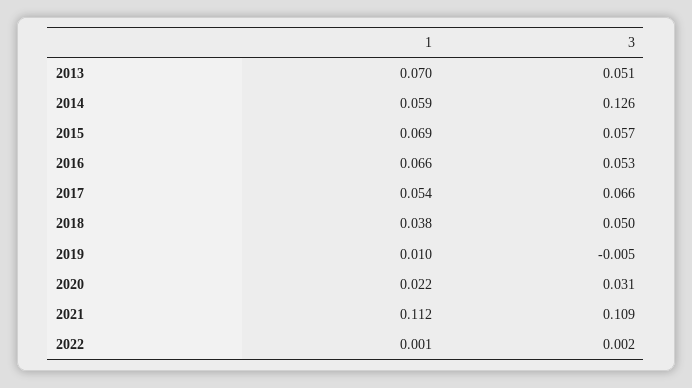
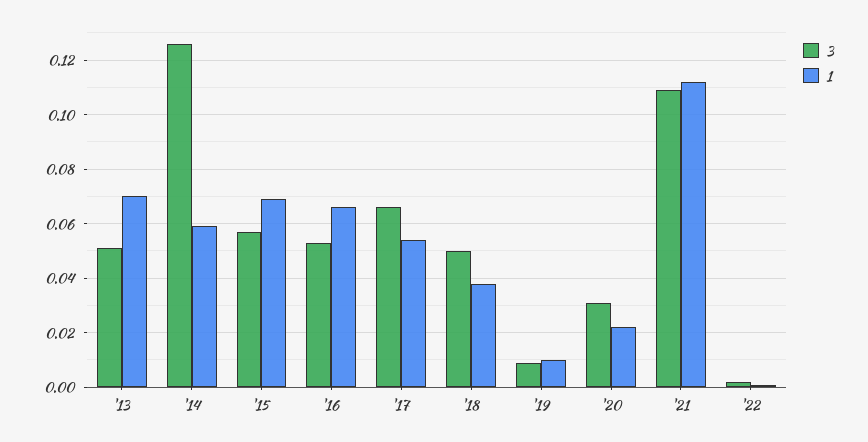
  {
    "1": {
      "2013": 0.07,
      "2014": 0.059,
      "2015": 0.069,
      "2016": 0.066,
      "2017": 0.054,
      "2018": 0.038,
      "2019": 0.01,
      "2020": 0.022,
      "2021": 0.112,
      "2022": 0.001
    },
    "3": {
      "2013": 0.051,
      "2014": 0.126,
      "2015": 0.057,
      "2016": 0.053,
      "2017": 0.066,
      "2018": 0.05,
-     "2019": -0.005,
+     "2019": 0.01,
      "2020": 0.031,
      "2021": 0.109,
      "2022": 0.002
    }
  }

